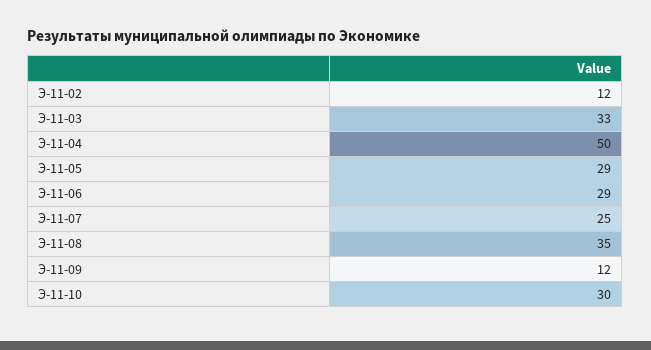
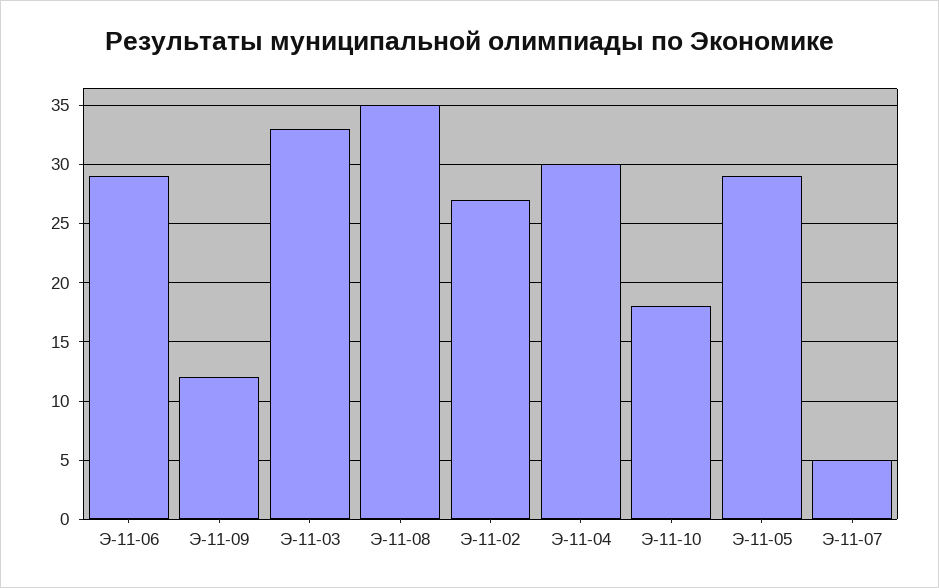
  {
-   "Э-11-02": 12,
+   "Э-11-02": 27,
    "Э-11-03": 33,
-   "Э-11-04": 50,
+   "Э-11-04": 30,
    "Э-11-05": 29,
    "Э-11-06": 29,
-   "Э-11-07": 25,
+   "Э-11-07": 5,
    "Э-11-08": 35,
    "Э-11-09": 12,
-   "Э-11-10": 30
+   "Э-11-10": 18
  }

